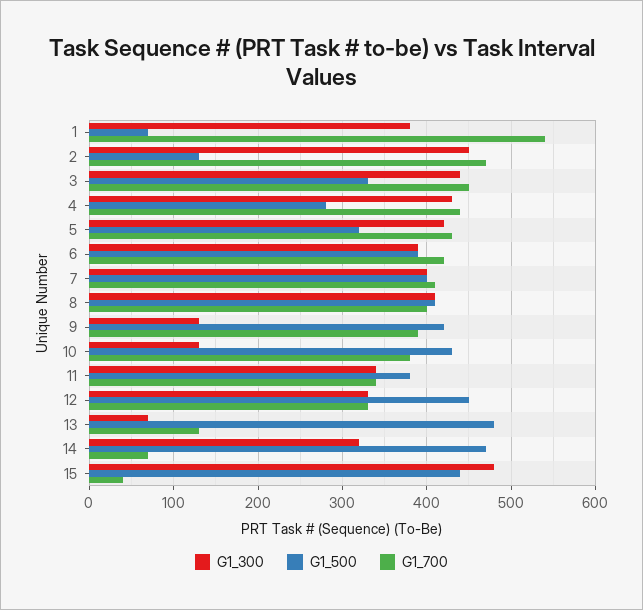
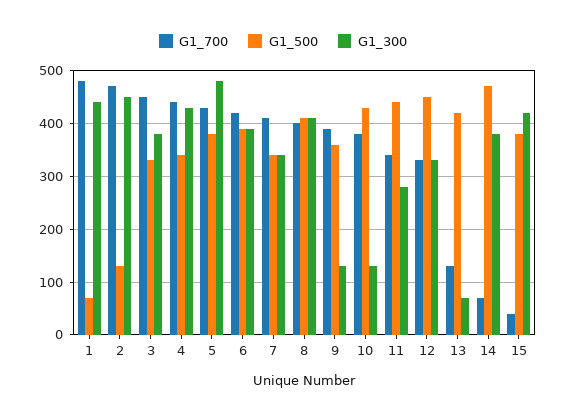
  {
    "G1_300": {
-     "1": 380,
+     "1": 440,
      "2": 450,
-     "3": 440,
+     "3": 380,
      "4": 430,
-     "5": 420,
+     "5": 480,
      "6": 390,
-     "7": 400,
+     "7": 340,
      "8": 410,
      "9": 130,
      "10": 130,
-     "11": 340,
+     "11": 280,
      "12": 330,
      "13": 70,
-     "14": 320,
+     "14": 380,
-     "15": 480
+     "15": 420
    },
    "G1_500": {
      "1": 70,
      "2": 130,
      "3": 330,
-     "4": 280,
+     "4": 340,
-     "5": 320,
+     "5": 380,
      "6": 390,
-     "7": 400,
+     "7": 340,
      "8": 410,
-     "9": 420,
+     "9": 360,
      "10": 430,
-     "11": 380,
+     "11": 440,
      "12": 450,
-     "13": 480,
+     "13": 420,
      "14": 470,
-     "15": 440
+     "15": 380
    },
    "G1_700": {
-     "1": 540,
+     "1": 480,
      "2": 470,
      "3": 450,
      "4": 440,
      "5": 430,
      "6": 420,
      "7": 410,
      "8": 400,
      "9": 390,
      "10": 380,
      "11": 340,
      "12": 330,
      "13": 130,
      "14": 70,
      "15": 40
    }
  }

